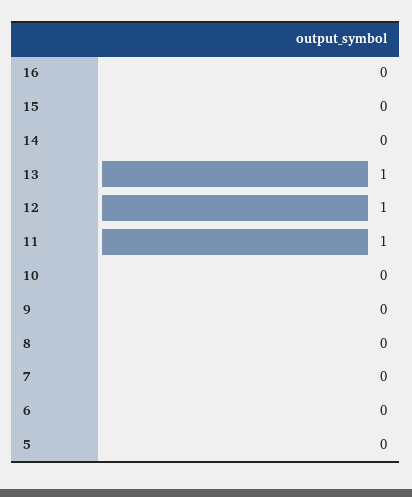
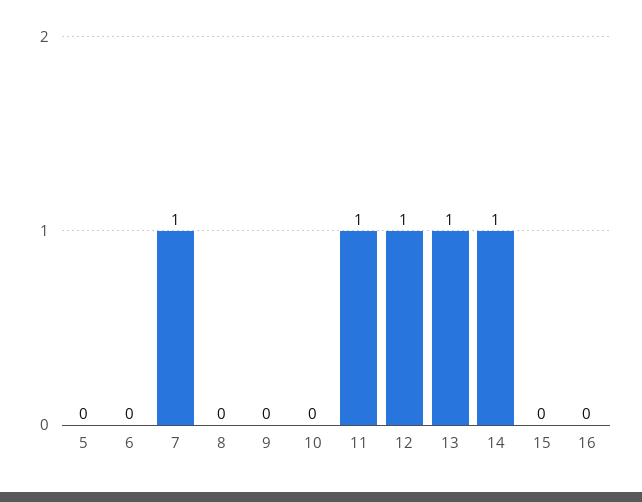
  {
    "16": 0,
    "15": 0,
-   "14": 0,
+   "14": 1,
    "13": 1,
    "12": 1,
    "11": 1,
    "10": 0,
    "9": 0,
    "8": 0,
-   "7": 0,
+   "7": 1,
    "6": 0,
    "5": 0
  }

